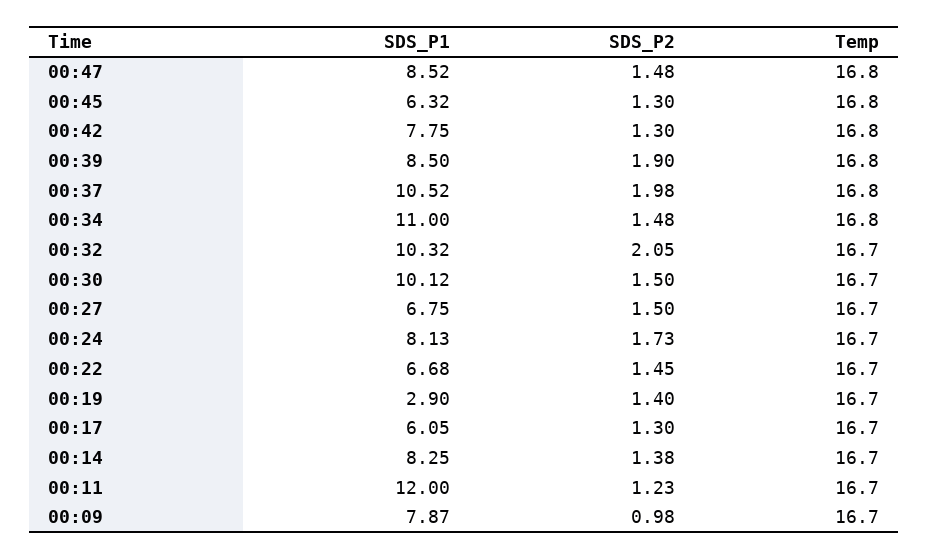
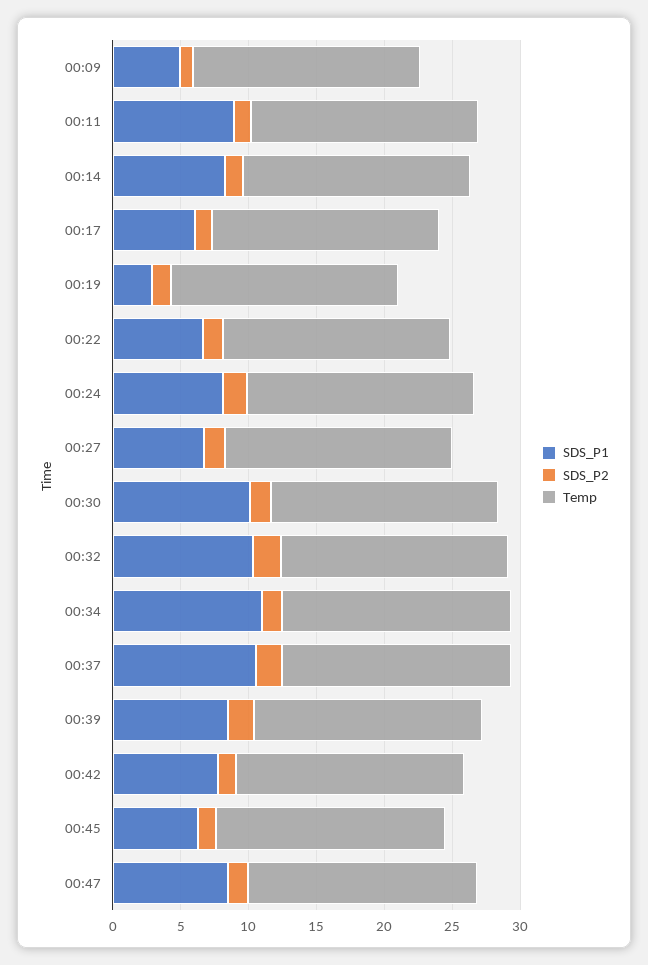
  {
    "SDS_P1": {
      "00:47": 8.52,
      "00:45": 6.32,
      "00:42": 7.75,
      "00:39": 8.5,
      "00:37": 10.52,
      "00:34": 11,
      "00:32": 10.32,
      "00:30": 10.12,
      "00:27": 6.75,
      "00:24": 8.13,
      "00:22": 6.68,
      "00:19": 2.9,
      "00:17": 6.05,
      "00:14": 8.25,
-     "00:11": 12,
+     "00:11": 9,
-     "00:09": 7.87
+     "00:09": 5
    },
    "SDS_P2": {
      "00:47": 1.48,
      "00:45": 1.3,
      "00:42": 1.3,
      "00:39": 1.9,
      "00:37": 1.98,
      "00:34": 1.48,
      "00:32": 2.05,
      "00:30": 1.5,
      "00:27": 1.5,
      "00:24": 1.73,
      "00:22": 1.45,
      "00:19": 1.4,
      "00:17": 1.3,
      "00:14": 1.38,
      "00:11": 1.23,
      "00:09": 0.98
    },
    "Temp": {
      "00:47": 16.8,
      "00:45": 16.8,
      "00:42": 16.8,
      "00:39": 16.8,
      "00:37": 16.8,
      "00:34": 16.8,
      "00:32": 16.7,
      "00:30": 16.7,
      "00:27": 16.7,
      "00:24": 16.7,
      "00:22": 16.7,
      "00:19": 16.7,
      "00:17": 16.7,
      "00:14": 16.7,
      "00:11": 16.7,
      "00:09": 16.7
    }
  }

